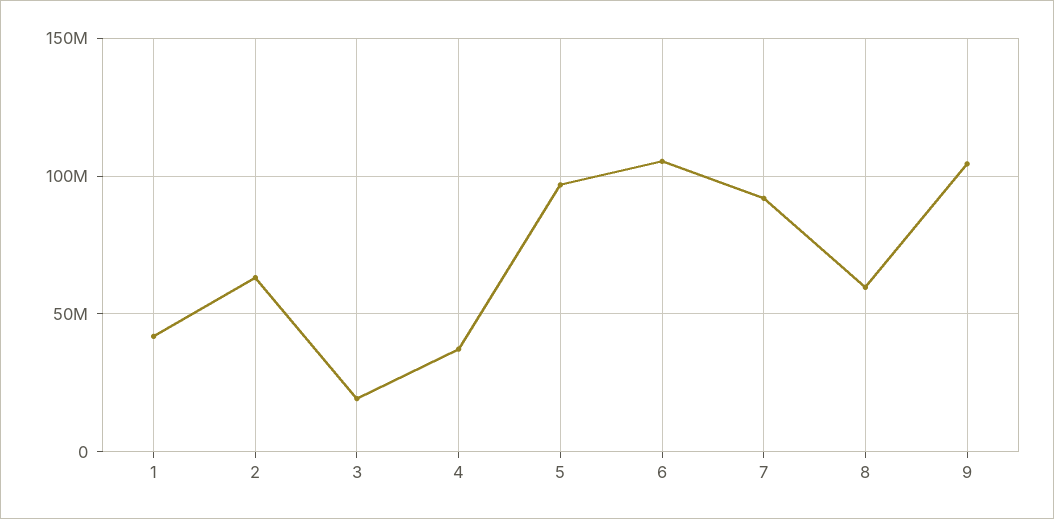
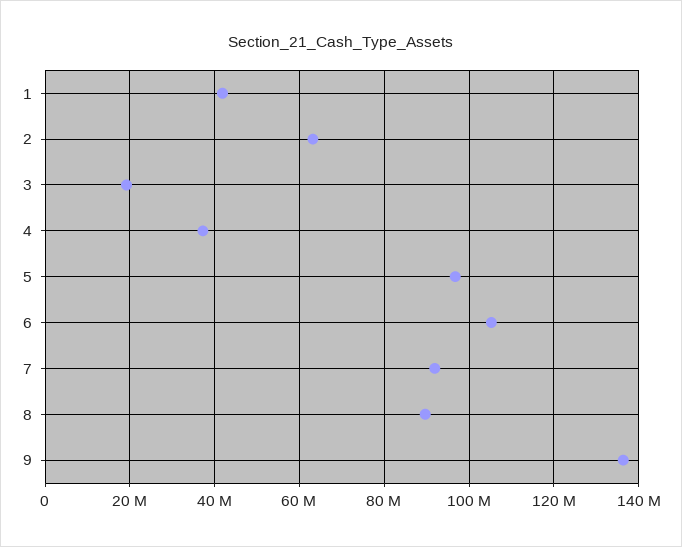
  {
    "1": 42000000,
    "2": 64000000,
    "3": 20000000,
    "4": 38000000,
    "5": 96000000,
    "6": 106000000,
    "7": 92000000,
-   "8": 60000000,
+   "8": 90000000,
-   "9": 105000000
+   "9": 136000000
  }

